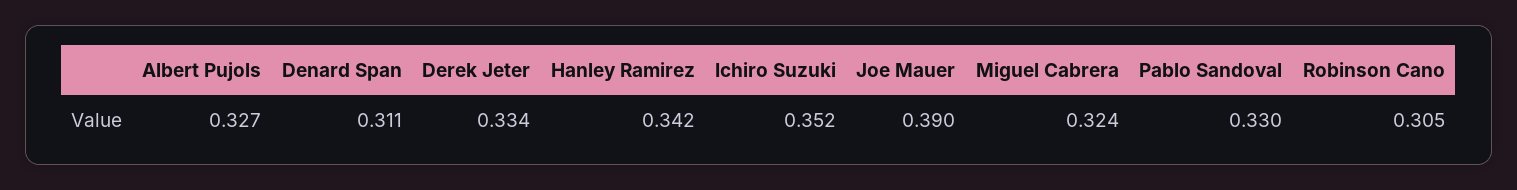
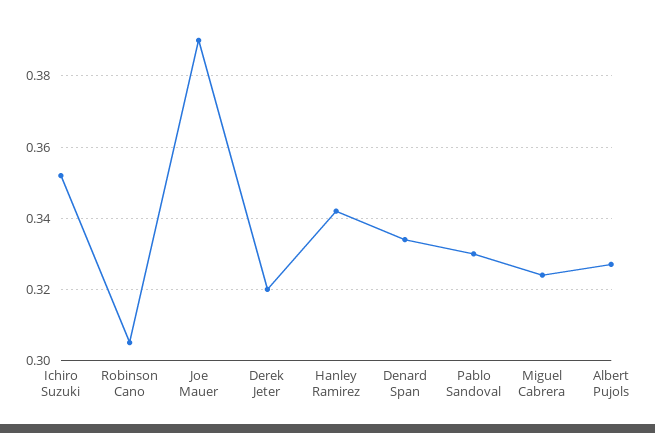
  {
    "Albert Pujols": 0.327,
-   "Denard Span": 0.311,
+   "Denard Span": 0.335,
-   "Derek Jeter": 0.334,
+   "Derek Jeter": 0.32,
    "Hanley Ramirez": 0.342,
    "Ichiro Suzuki": 0.352,
    "Joe Mauer": 0.39,
    "Miguel Cabrera": 0.324,
    "Pablo Sandoval": 0.33,
    "Robinson Cano": 0.305
  }

